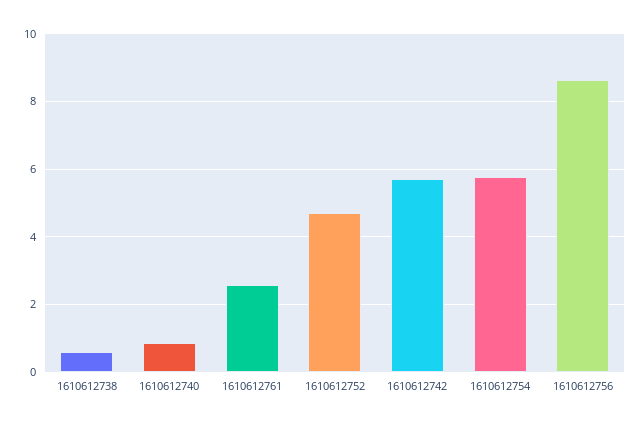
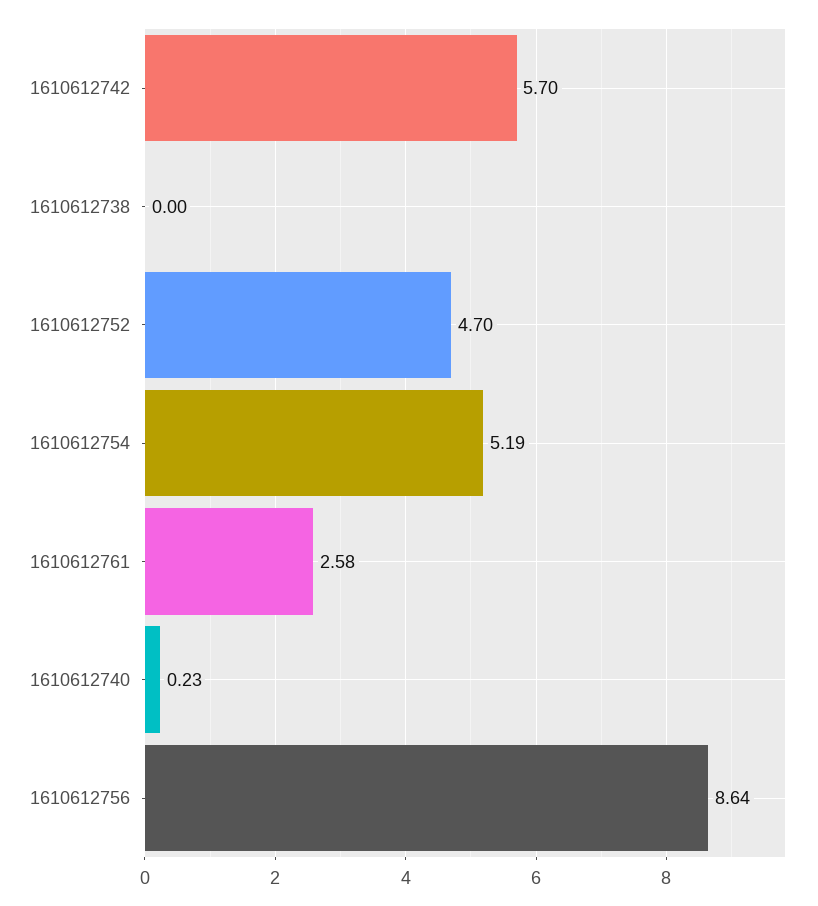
  {
-   "1610612738": 0.6,
+   "1610612738": 0,
-   "1610612740": 0.8,
+   "1610612740": 0.23,
    "1610612761": 2.58,
    "1610612752": 4.7,
    "1610612742": 5.7,
-   "1610612754": 5.8,
+   "1610612754": 5.19,
    "1610612756": 8.64
  }

